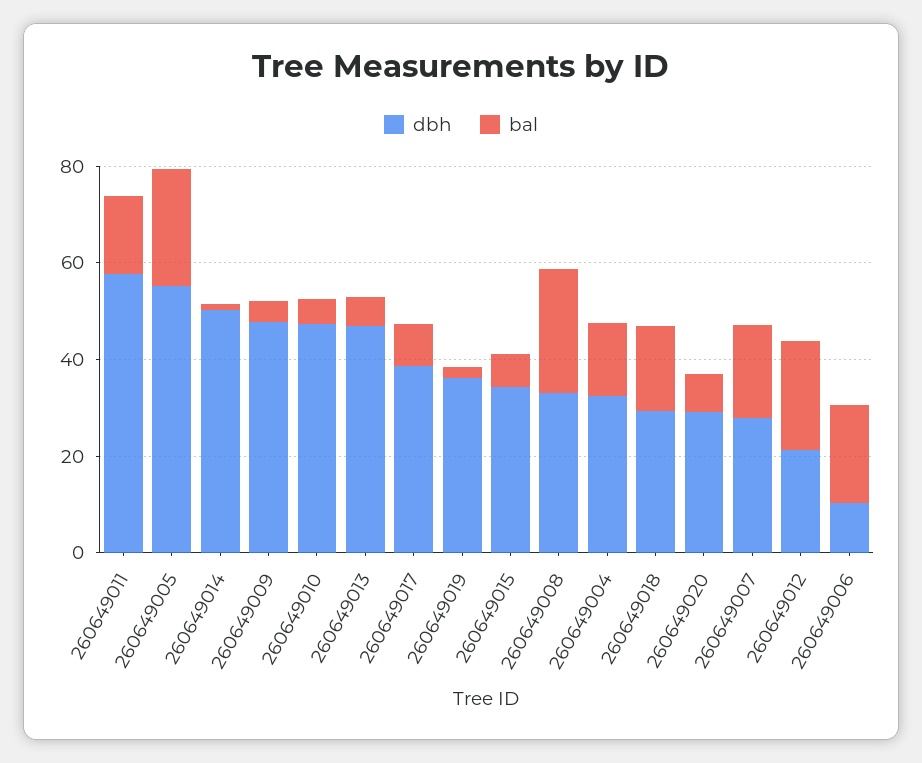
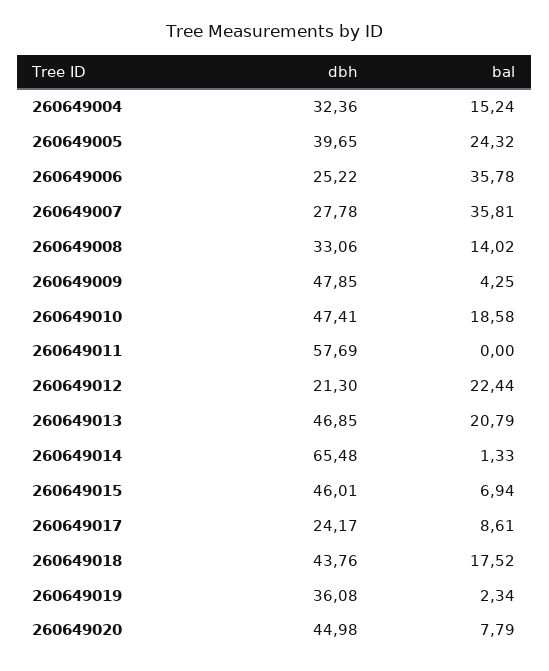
  {
    "dbh": {
      "260649011": 57.69,
-     "260649005": 55,
+     "260649005": 39.65,
-     "260649014": 50,
+     "260649014": 65.48,
      "260649009": 47.85,
      "260649010": 47.41,
      "260649013": 46.85,
-     "260649017": 40,
+     "260649017": 24.17,
      "260649019": 36.08,
-     "260649015": 35,
+     "260649015": 46.01,
      "260649008": 33.06,
      "260649004": 32.36,
-     "260649018": 30,
+     "260649018": 43.76,
-     "260649020": 30,
+     "260649020": 44.98,
      "260649007": 27.78,
      "260649012": 21.3,
-     "260649006": 10
+     "260649006": 25.22
    },
    "bal": {
-     "260649011": 15,
+     "260649011": 0,
      "260649005": 24.32,
      "260649014": 1.33,
      "260649009": 4.25,
-     "260649010": 5,
+     "260649010": 18.58,
-     "260649013": 5,
+     "260649013": 20.79,
      "260649017": 8.61,
      "260649019": 2.34,
      "260649015": 6.94,
-     "260649008": 25,
+     "260649008": 14.02,
      "260649004": 15.24,
      "260649018": 17.52,
      "260649020": 7.79,
-     "260649007": 20,
+     "260649007": 35.81,
      "260649012": 22.44,
-     "260649006": 20
+     "260649006": 35.78
    }
  }

